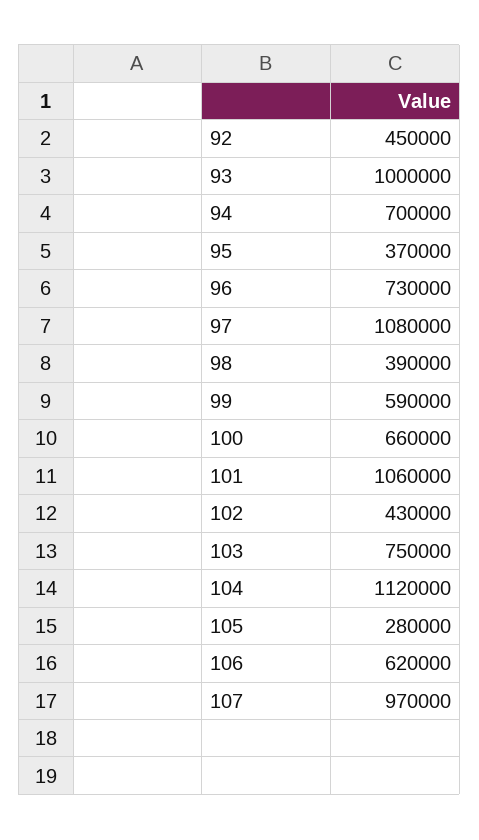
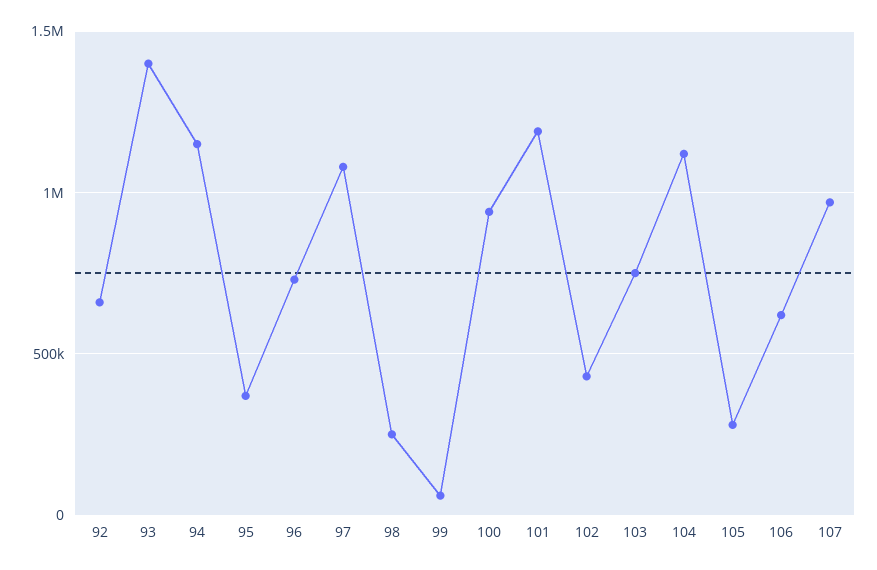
  {
-   "92": 450000,
+   "92": 650000,
-   "93": 1000000,
+   "93": 1400000,
-   "94": 700000,
+   "94": 1150000,
    "95": 370000,
    "96": 730000,
    "97": 1080000,
-   "98": 390000,
+   "98": 250000,
-   "99": 590000,
+   "99": 50000,
-   "100": 660000,
+   "100": 950000,
-   "101": 1060000,
+   "101": 1200000,
    "102": 430000,
    "103": 750000,
    "104": 1120000,
    "105": 280000,
    "106": 620000,
    "107": 970000
  }

